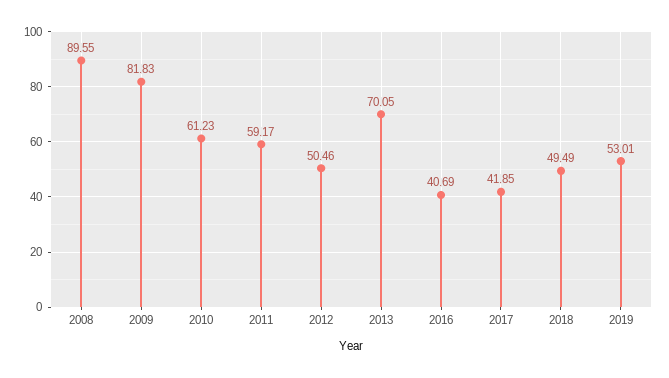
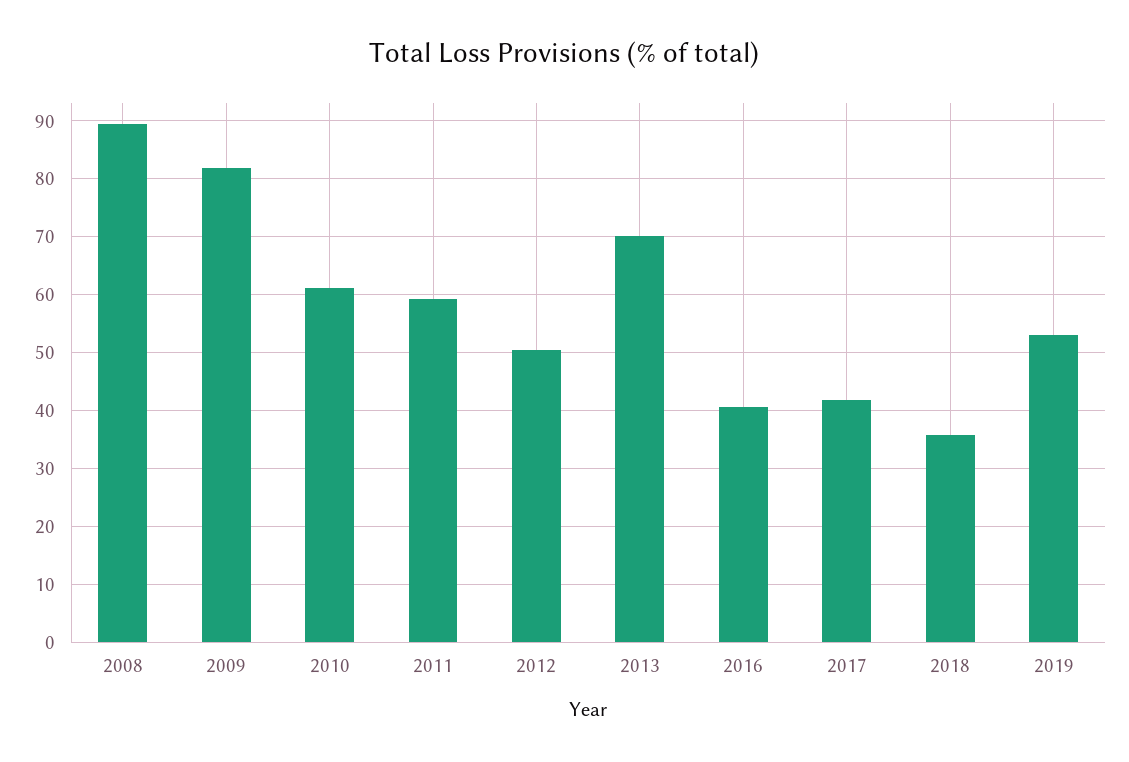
  {
    "2008": 89.55,
    "2009": 81.83,
    "2010": 61.23,
    "2011": 59.17,
    "2012": 50.46,
    "2013": 70.05,
    "2016": 40.69,
    "2017": 41.85,
-   "2018": 49.49,
+   "2018": 36,
    "2019": 53.01
  }

